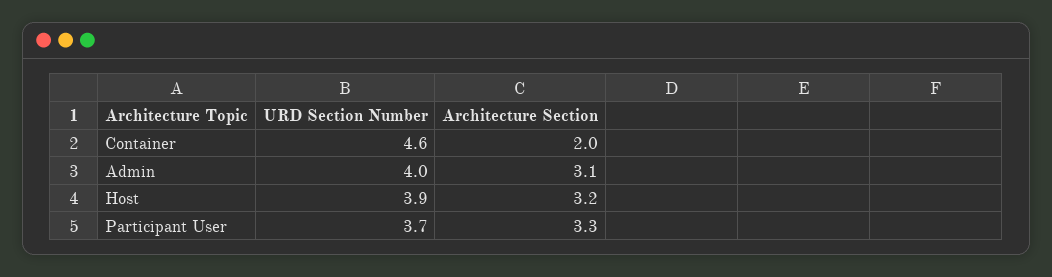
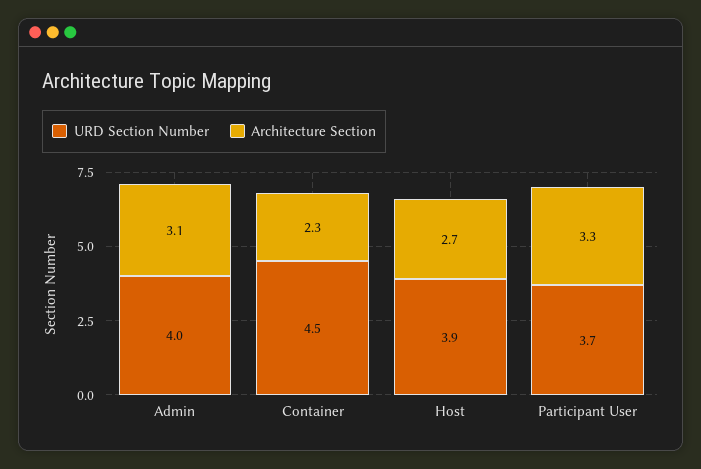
  {
    "URD Section Number": {
-     "Container": 4.6,
+     "Container": 4.5,
      "Admin": 4,
      "Host": 3.9,
      "Participant User": 3.7
    },
    "Architecture Section": {
-     "Container": 2,
+     "Container": 2.3,
      "Admin": 3.1,
-     "Host": 3.2,
+     "Host": 2.7,
      "Participant User": 3.3
    }
  }

